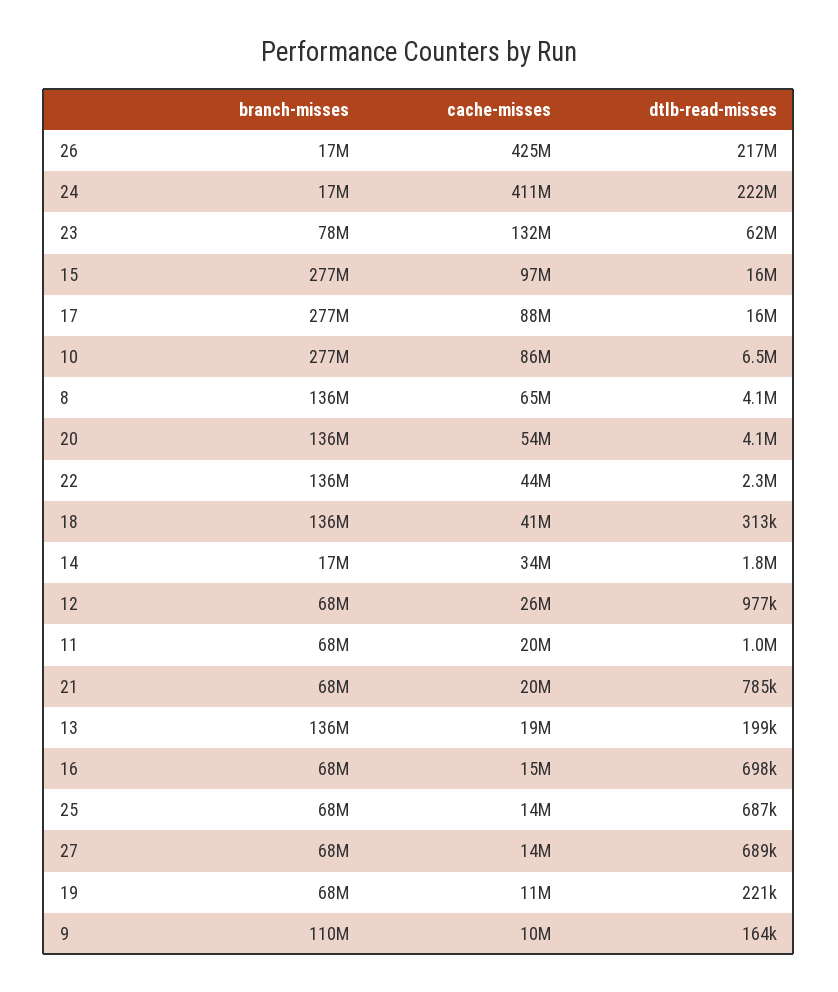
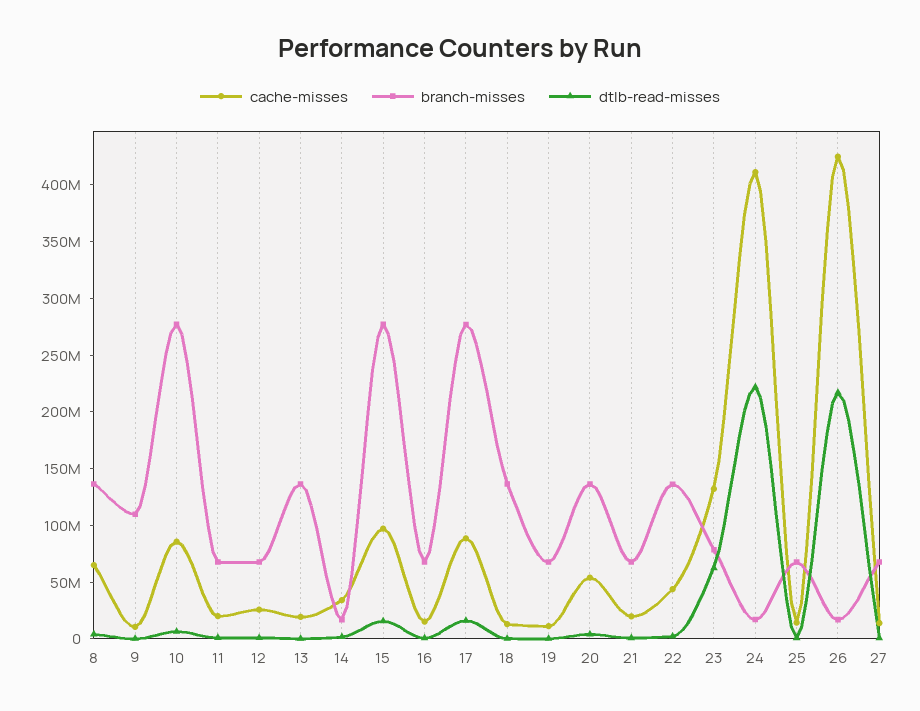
  {
    "branch-misses": {
      "26": 17000000,
      "24": 17000000,
      "23": 78000000,
      "15": 277000000,
      "17": 277000000,
      "10": 277000000,
      "8": 136000000,
      "20": 136000000,
      "22": 136000000,
      "18": 136000000,
      "14": 17000000,
      "12": 68000000,
      "11": 68000000,
      "21": 68000000,
      "13": 136000000,
      "16": 68000000,
      "25": 68000000,
      "27": 68000000,
      "19": 68000000,
      "9": 110000000
    },
    "cache-misses": {
      "26": 425000000,
      "24": 411000000,
      "23": 132000000,
      "15": 97000000,
      "17": 88000000,
      "10": 86000000,
      "8": 65000000,
      "20": 54000000,
      "22": 44000000,
-     "18": 41000000,
+     "18": 10000000,
      "14": 34000000,
      "12": 26000000,
      "11": 20000000,
      "21": 20000000,
      "13": 19000000,
      "16": 15000000,
      "25": 14000000,
      "27": 14000000,
      "19": 11000000,
      "9": 10000000
    },
    "dtlb-read-misses": {
      "26": 217000000,
      "24": 222000000,
      "23": 62000000,
      "15": 16000000,
      "17": 16000000,
      "10": 6500000,
      "8": 4100000,
      "20": 4100000,
      "22": 2300000,
      "18": 313000,
      "14": 1800000,
      "12": 977000,
      "11": 1000000,
      "21": 785000,
      "13": 199000,
      "16": 698000,
      "25": 687000,
      "27": 689000,
      "19": 221000,
      "9": 164000
    }
  }

